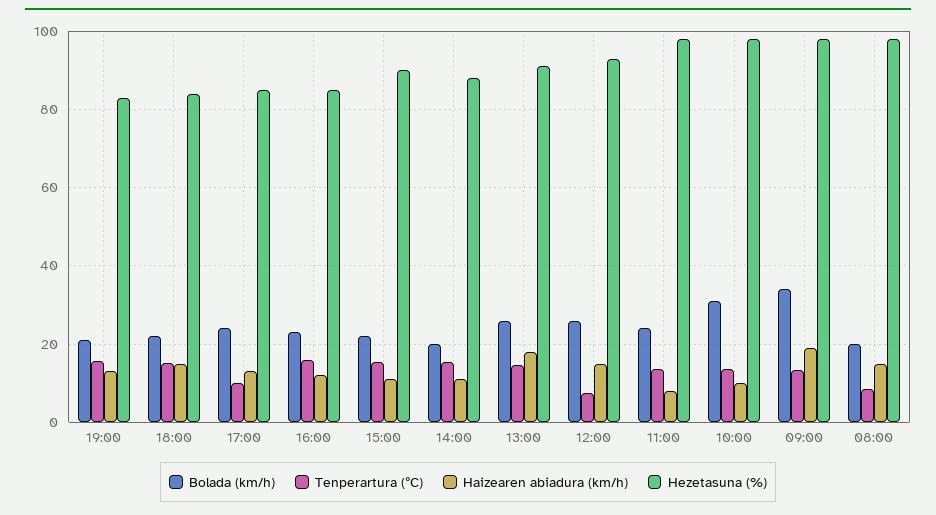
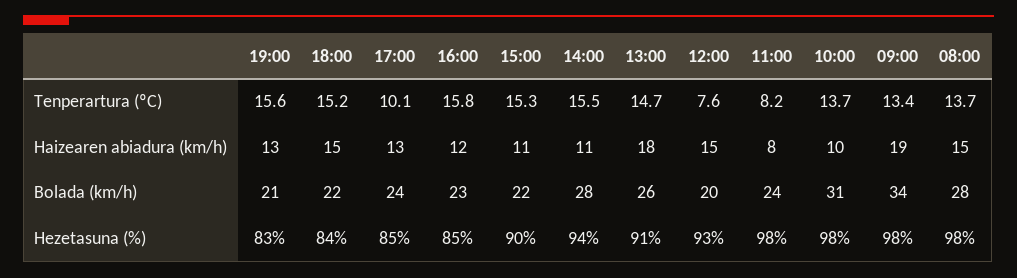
  {
    "Bolada (km/h)": {
      "19:00": 21,
      "18:00": 22,
      "17:00": 24,
      "16:00": 23,
      "15:00": 22,
-     "14:00": 20,
+     "14:00": 28,
      "13:00": 26,
-     "12:00": 26,
+     "12:00": 20,
      "11:00": 24,
      "10:00": 31,
      "09:00": 34,
-     "08:00": 20
+     "08:00": 28
    },
    "Tenperartura (ºC)": {
      "19:00": 15.6,
      "18:00": 15.2,
      "17:00": 10.1,
      "16:00": 15.8,
      "15:00": 15.3,
      "14:00": 15.5,
      "13:00": 14.7,
      "12:00": 7.6,
-     "11:00": 14,
+     "11:00": 8.2,
      "10:00": 13.7,
      "09:00": 13.4,
-     "08:00": 8
+     "08:00": 13.7
    },
    "Haizearen abiadura (km/h)": {
      "19:00": 13,
      "18:00": 15,
      "17:00": 13,
      "16:00": 12,
      "15:00": 11,
      "14:00": 11,
      "13:00": 18,
      "12:00": 15,
      "11:00": 8,
      "10:00": 10,
      "09:00": 19,
      "08:00": 15
    },
    "Hezetasuna (%)": {
      "19:00": 83,
      "18:00": 84,
      "17:00": 85,
      "16:00": 85,
      "15:00": 90,
-     "14:00": 88,
+     "14:00": 94,
      "13:00": 91,
      "12:00": 93,
      "11:00": 98,
      "10:00": 98,
      "09:00": 98,
      "08:00": 98
    }
  }

